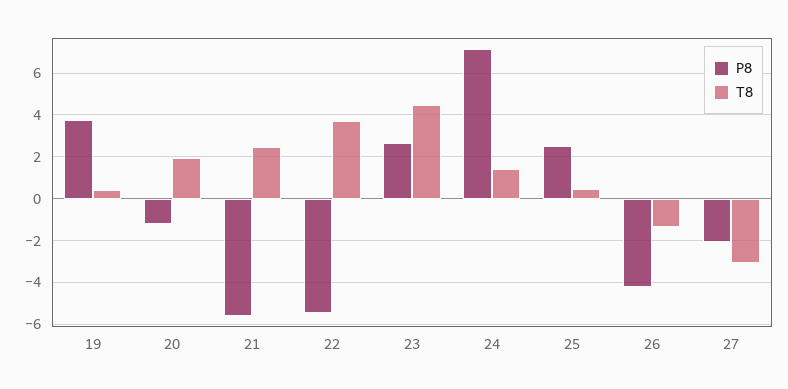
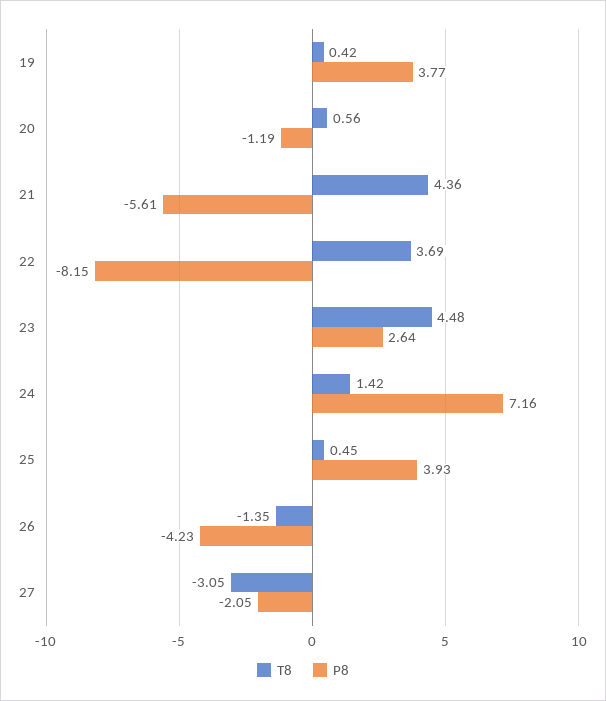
  {
    "P8": {
      "19": 3.77,
      "20": -1.19,
      "21": -5.61,
-     "22": -5.5,
+     "22": -8.15,
      "23": 2.64,
      "24": 7.16,
-     "25": 2.5,
+     "25": 3.93,
      "26": -4.23,
      "27": -2.05
    },
    "T8": {
      "19": 0.42,
-     "20": 2,
+     "20": 0.56,
-     "21": 2.5,
+     "21": 4.36,
      "22": 3.69,
      "23": 4.48,
      "24": 1.42,
      "25": 0.45,
      "26": -1.35,
      "27": -3.05
    }
  }

